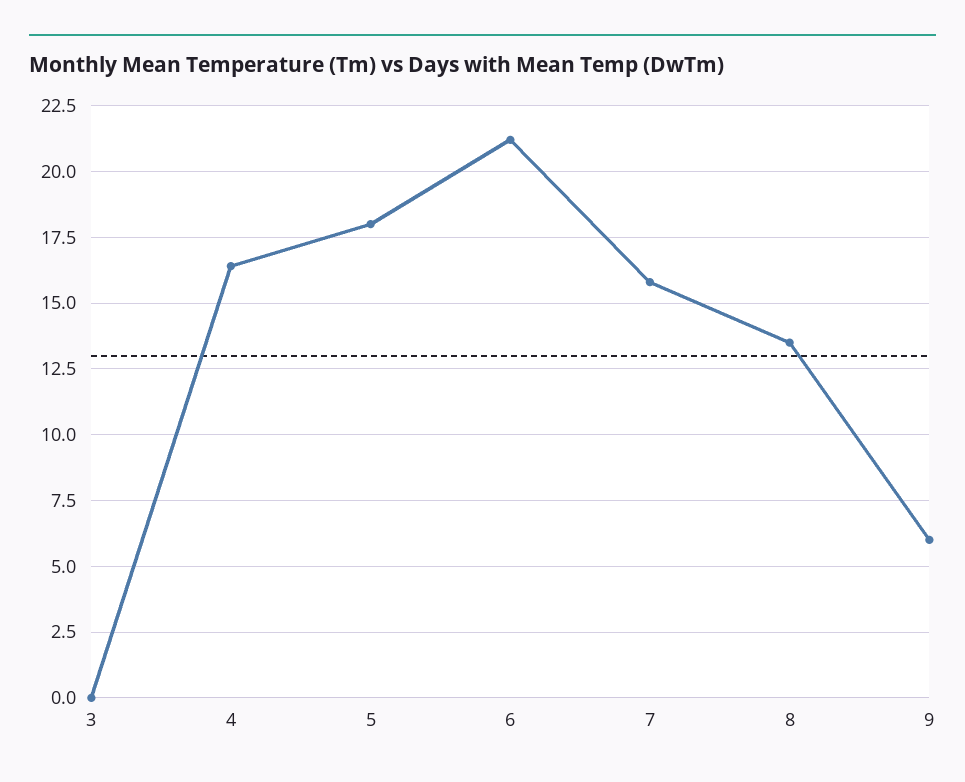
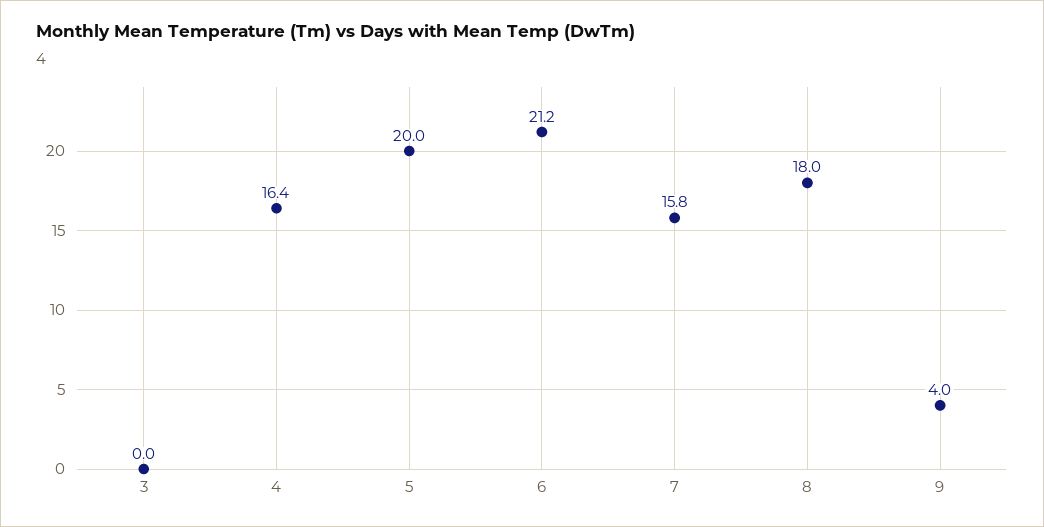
  {
    "3": 0,
    "4": 16.4,
-   "5": 18,
+   "5": 20,
    "6": 21.2,
    "7": 15.8,
-   "8": 13.5,
+   "8": 18,
-   "9": 6
+   "9": 4
  }

